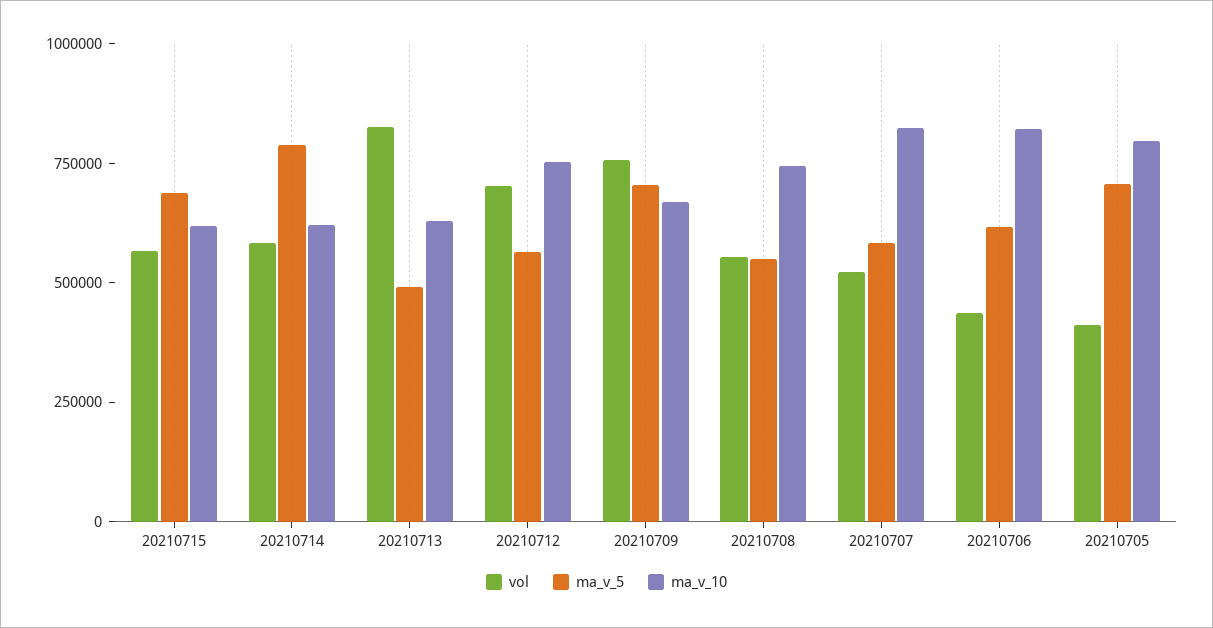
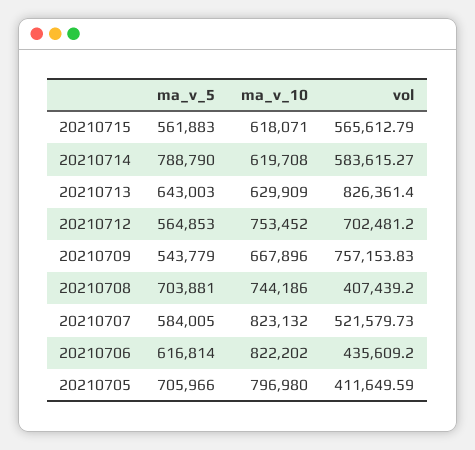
  {
    "vol": {
      "20210715": 565612.79,
      "20210714": 583615.27,
      "20210713": 826361.4,
      "20210712": 702481.2,
      "20210709": 757153.83,
-     "20210708": 550000,
+     "20210708": 407439.2,
      "20210707": 521579.73,
      "20210706": 435609.2,
      "20210705": 411649.59
    },
    "ma_v_5": {
-     "20210715": 700000,
+     "20210715": 561883,
      "20210714": 788790,
-     "20210713": 500000,
+     "20210713": 643003,
      "20210712": 564853,
-     "20210709": 700000,
+     "20210709": 543779,
-     "20210708": 550000,
+     "20210708": 703881,
      "20210707": 584005,
      "20210706": 616814,
      "20210705": 705966
    },
    "ma_v_10": {
      "20210715": 618071,
      "20210714": 619708,
      "20210713": 629909,
      "20210712": 753452,
      "20210709": 667896,
      "20210708": 744186,
      "20210707": 823132,
      "20210706": 822202,
      "20210705": 796980
    }
  }

